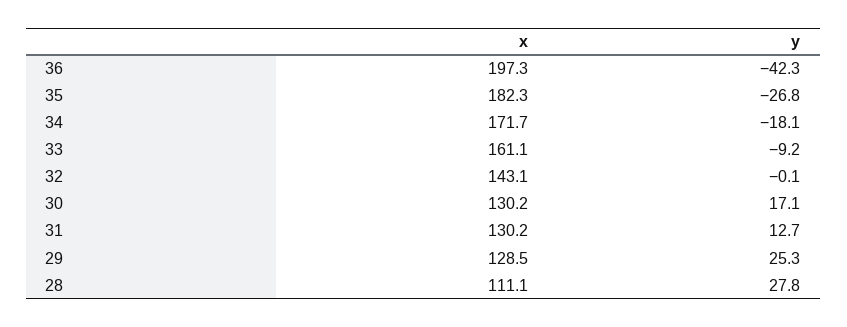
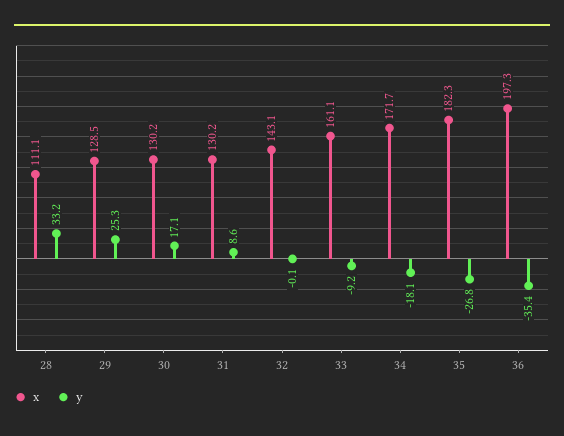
  {
    "x": {
      "36": 197.3,
      "35": 182.3,
      "34": 171.7,
      "33": 161.1,
      "32": 143.1,
      "30": 130.2,
      "31": 130.2,
      "29": 128.5,
      "28": 111.1
    },
    "y": {
-     "36": -42.3,
+     "36": -35.4,
      "35": -26.8,
      "34": -18.1,
      "33": -9.2,
      "32": -0.1,
      "30": 17.1,
-     "31": 12.7,
+     "31": 8.6,
      "29": 25.3,
-     "28": 27.8
+     "28": 33.2
    }
  }

